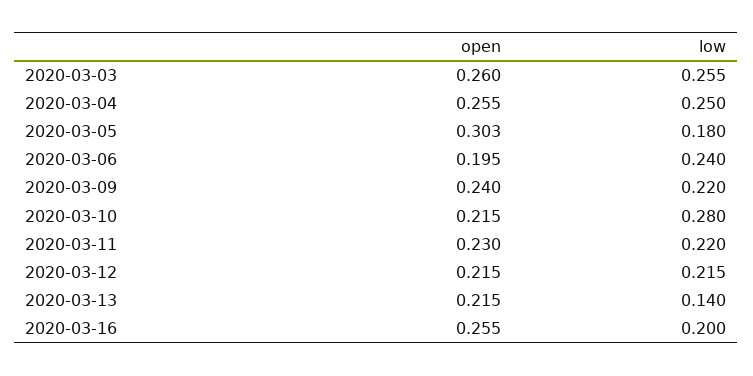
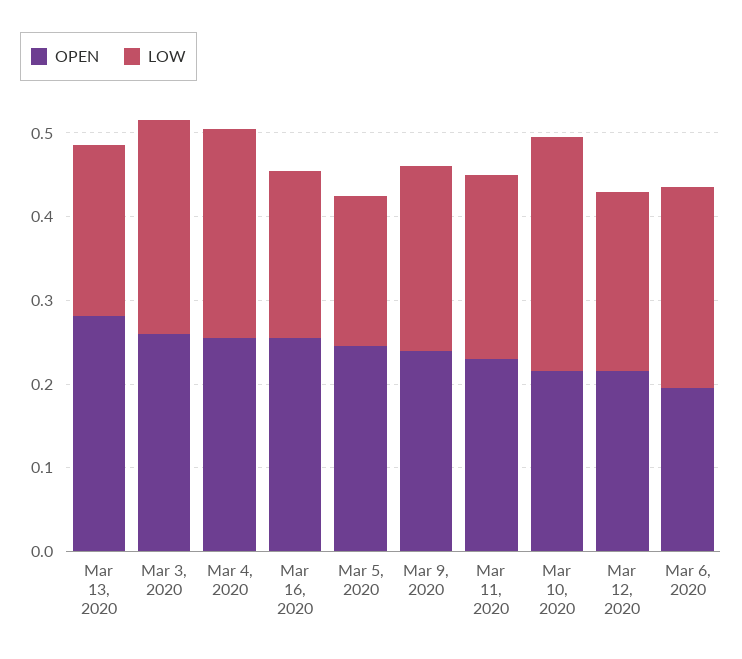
  {
    "open": {
      "2020-03-03": 0.26,
      "2020-03-04": 0.255,
-     "2020-03-05": 0.303,
+     "2020-03-05": 0.24,
      "2020-03-06": 0.195,
      "2020-03-09": 0.24,
      "2020-03-10": 0.215,
      "2020-03-11": 0.23,
      "2020-03-12": 0.215,
-     "2020-03-13": 0.215,
+     "2020-03-13": 0.28,
      "2020-03-16": 0.255
    },
    "low": {
      "2020-03-03": 0.255,
      "2020-03-04": 0.25,
      "2020-03-05": 0.18,
      "2020-03-06": 0.24,
      "2020-03-09": 0.22,
      "2020-03-10": 0.28,
      "2020-03-11": 0.22,
      "2020-03-12": 0.215,
-     "2020-03-13": 0.14,
+     "2020-03-13": 0.2,
      "2020-03-16": 0.2
    }
  }

